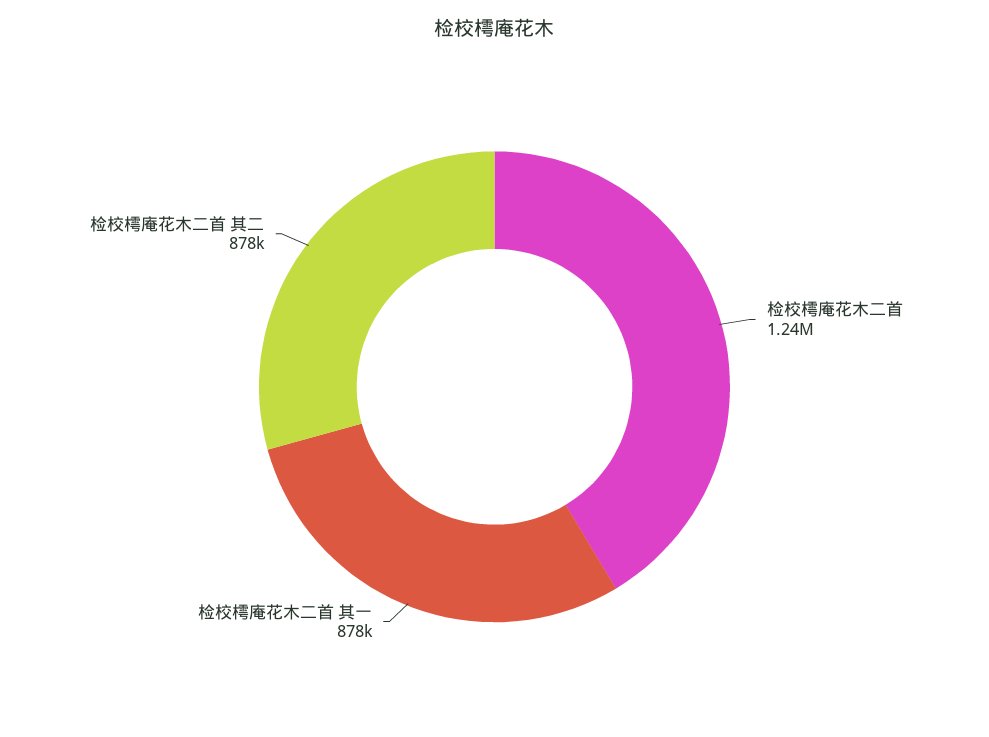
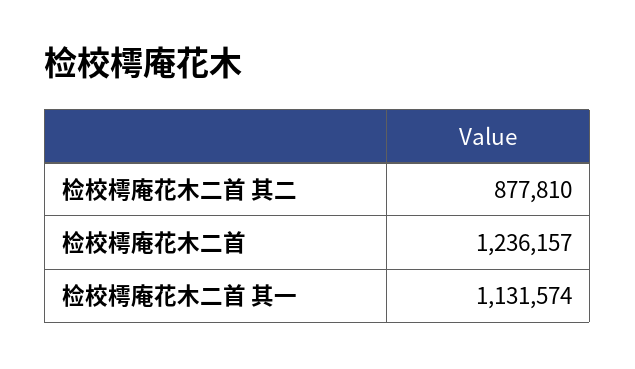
  {
    "检校樗庵花木二首": 1236157,
-   "检校樗庵花木二首 其一": 878000,
+   "检校樗庵花木二首 其一": 1131574,
    "检校樗庵花木二首 其二": 877810
  }

